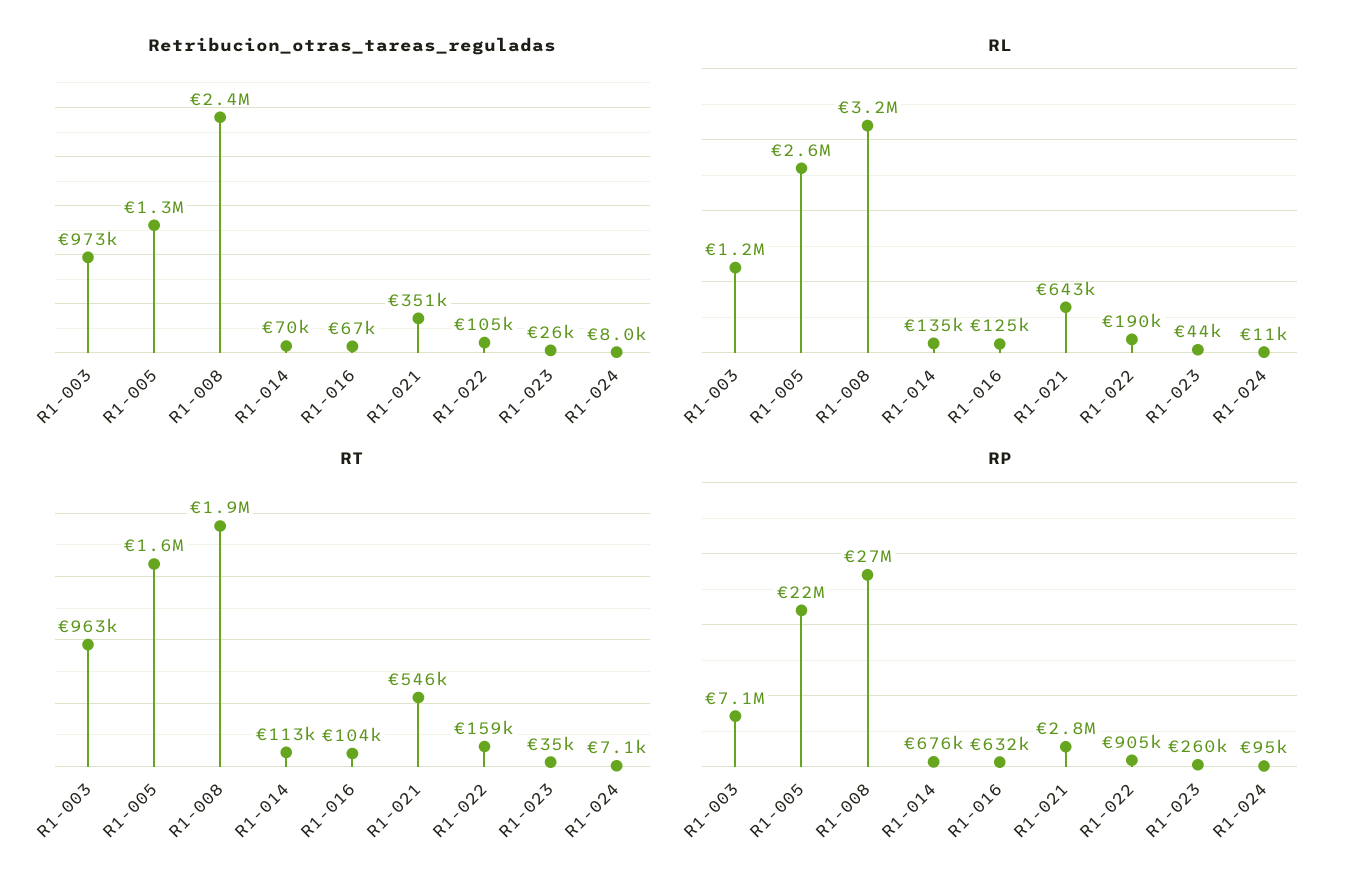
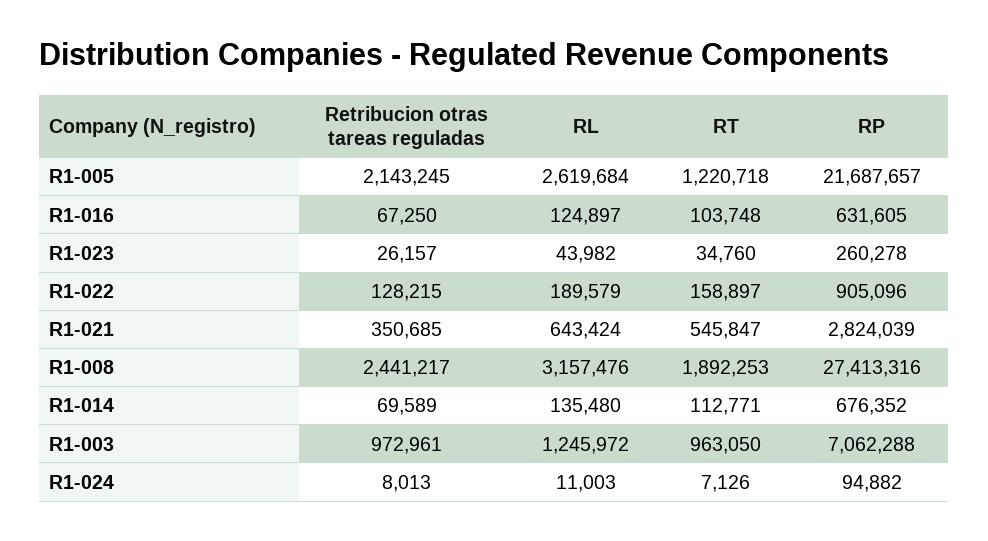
  {
    "Retribucion_otras_tareas_reguladas": {
      "R1-003": 972961,
-     "R1-005": 1300000,
+     "R1-005": 2143245,
      "R1-008": 2441217,
      "R1-014": 69589,
      "R1-016": 67250,
      "R1-021": 350685,
-     "R1-022": 105000,
+     "R1-022": 128215,
      "R1-023": 26157,
      "R1-024": 8013
    },
    "RL": {
      "R1-003": 1245972,
      "R1-005": 2619684,
      "R1-008": 3157476,
      "R1-014": 135480,
      "R1-016": 124897,
      "R1-021": 643424,
      "R1-022": 189579,
      "R1-023": 43982,
      "R1-024": 11003
    },
    "RT": {
      "R1-003": 963050,
-     "R1-005": 1600000,
+     "R1-005": 1220718,
      "R1-008": 1892253,
      "R1-014": 112771,
      "R1-016": 103748,
      "R1-021": 545847,
      "R1-022": 158897,
      "R1-023": 34760,
      "R1-024": 7126
    },
    "RP": {
      "R1-003": 7062288,
      "R1-005": 21687657,
      "R1-008": 27413316,
      "R1-014": 676352,
      "R1-016": 631605,
      "R1-021": 2824039,
      "R1-022": 905096,
      "R1-023": 260278,
      "R1-024": 94882
    }
  }

